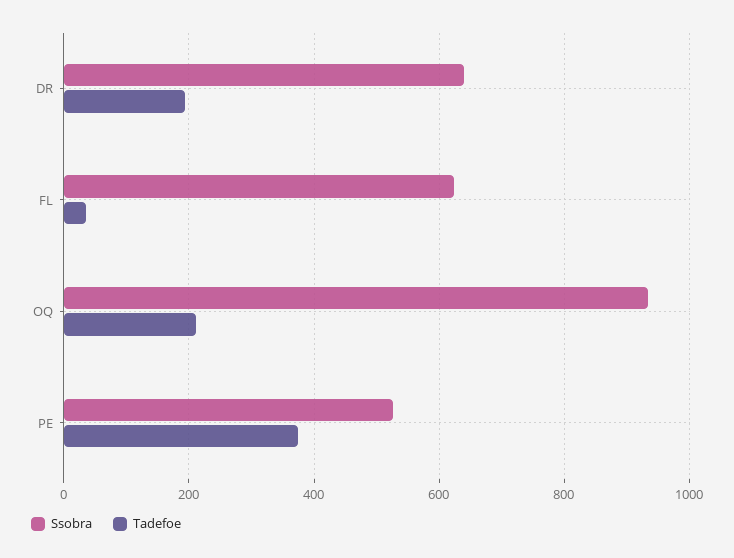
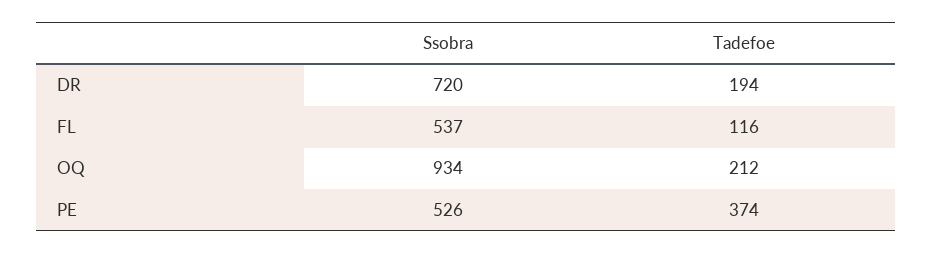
  {
    "Ssobra": {
-     "DR": 640,
+     "DR": 720,
-     "FL": 620,
+     "FL": 537,
      "OQ": 934,
      "PE": 526
    },
    "Tadefoe": {
      "DR": 194,
-     "FL": 40,
+     "FL": 116,
      "OQ": 212,
      "PE": 374
    }
  }

